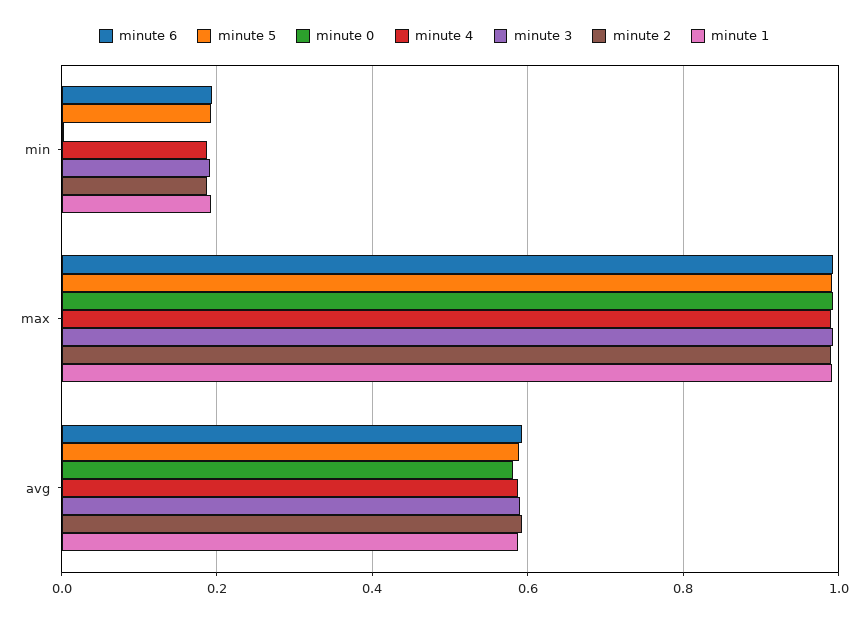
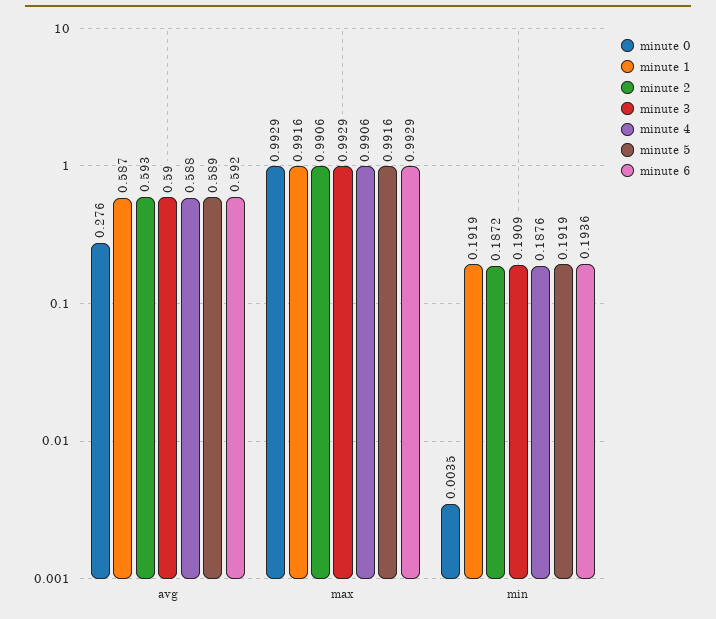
  {
    "minute 6": {
      "min": 0.1936,
      "max": 0.9929,
      "avg": 0.592
    },
    "minute 5": {
      "min": 0.1919,
      "max": 0.9916,
      "avg": 0.589
    },
    "minute 0": {
      "min": 0.0035,
      "max": 0.9929,
-     "avg": 0.58
+     "avg": 0.276
    },
    "minute 4": {
      "min": 0.1876,
      "max": 0.9906,
      "avg": 0.588
    },
    "minute 3": {
      "min": 0.1909,
      "max": 0.9929,
      "avg": 0.59
    },
    "minute 2": {
      "min": 0.1872,
      "max": 0.9906,
      "avg": 0.593
    },
    "minute 1": {
      "min": 0.1919,
      "max": 0.9916,
      "avg": 0.587
    }
  }

